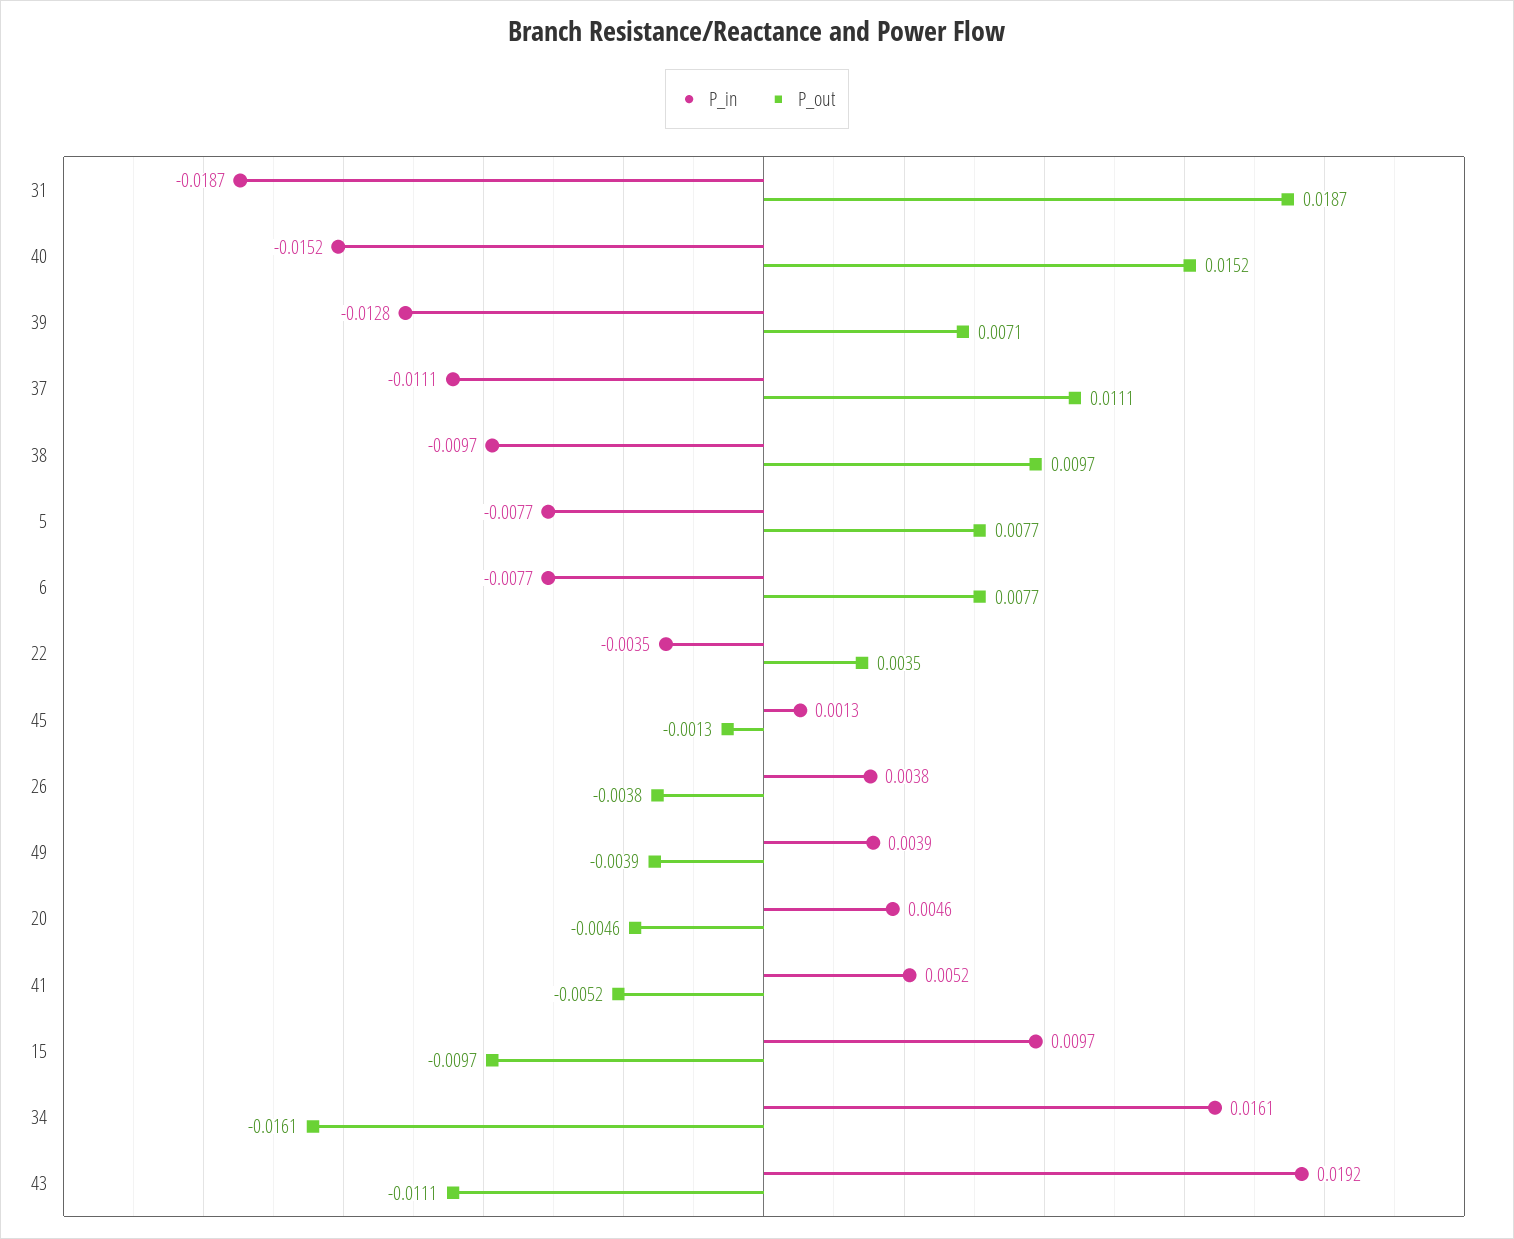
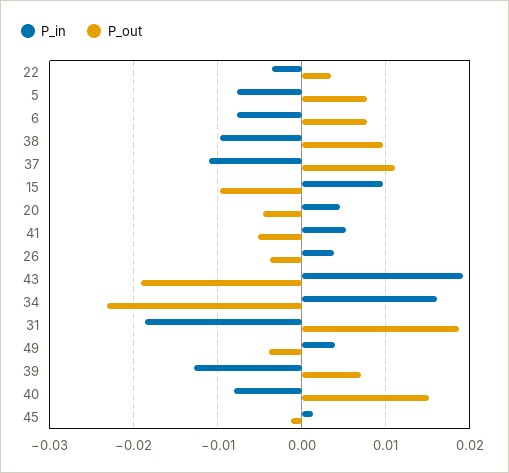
  {
    "P_in": {
      "31": -0.0187,
-     "40": -0.0152,
+     "40": -0.008,
      "39": -0.0128,
      "37": -0.0111,
      "38": -0.0097,
      "5": -0.0077,
      "6": -0.0077,
      "22": -0.0035,
      "45": 0.0013,
      "26": 0.0038,
      "49": 0.0039,
      "20": 0.0046,
      "41": 0.0052,
      "15": 0.0097,
      "34": 0.0161,
      "43": 0.0192
    },
    "P_out": {
      "31": 0.0187,
      "40": 0.0152,
      "39": 0.0071,
      "37": 0.0111,
      "38": 0.0097,
      "5": 0.0077,
      "6": 0.0077,
      "22": 0.0035,
      "45": -0.0013,
      "26": -0.0038,
      "49": -0.0039,
      "20": -0.0046,
      "41": -0.0052,
      "15": -0.0097,
-     "34": -0.0161,
+     "34": -0.023,
-     "43": -0.0111
+     "43": -0.019
    }
  }

